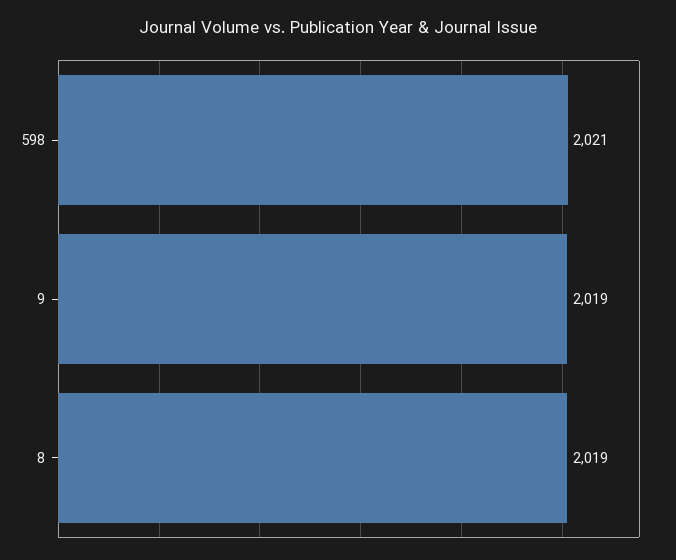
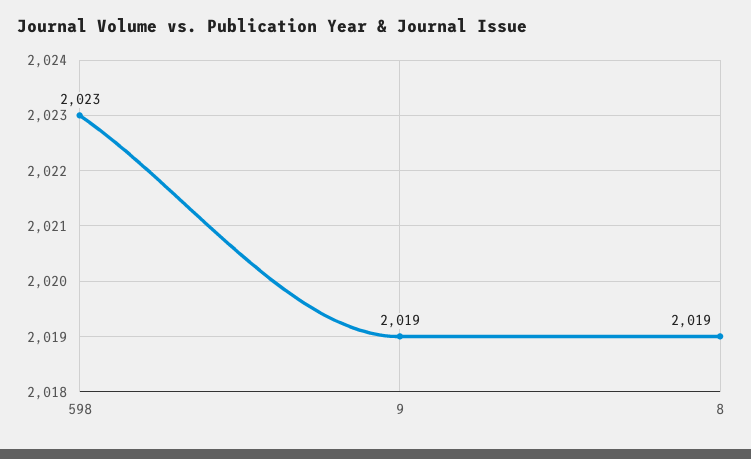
  {
-   "598": 2021,
+   "598": 2023,
    "9": 2019,
    "8": 2019
  }

